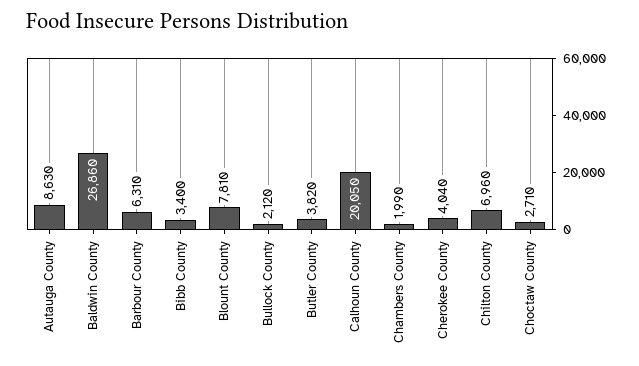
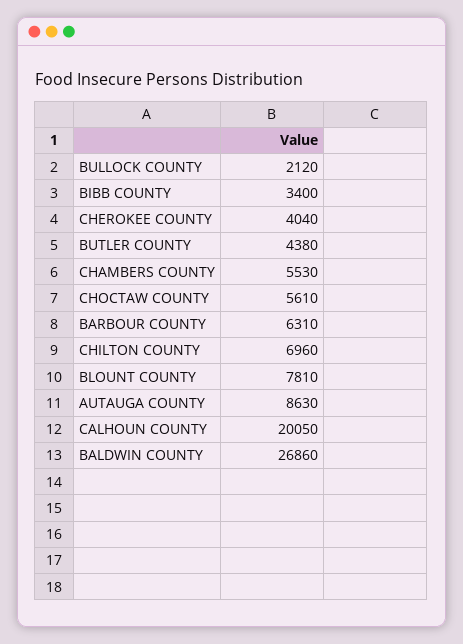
  {
    "Autauga County": 8630,
    "Baldwin County": 26860,
    "Barbour County": 6310,
    "Bibb County": 3400,
    "Blount County": 7810,
    "Bullock County": 2120,
-   "Butler County": 3820,
+   "Butler County": 4380,
    "Calhoun County": 20050,
-   "Chambers County": 1990,
+   "Chambers County": 5530,
    "Cherokee County": 4040,
    "Chilton County": 6960,
-   "Choctaw County": 2710
+   "Choctaw County": 5610
  }

